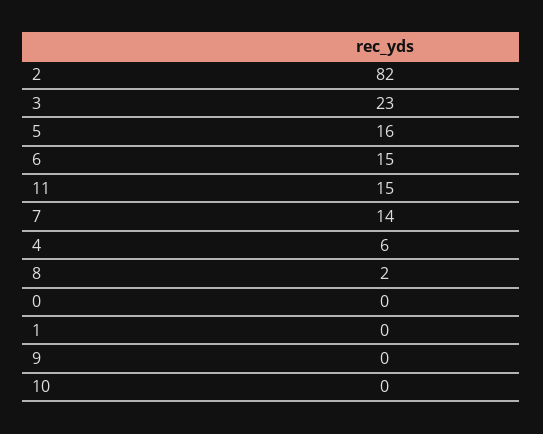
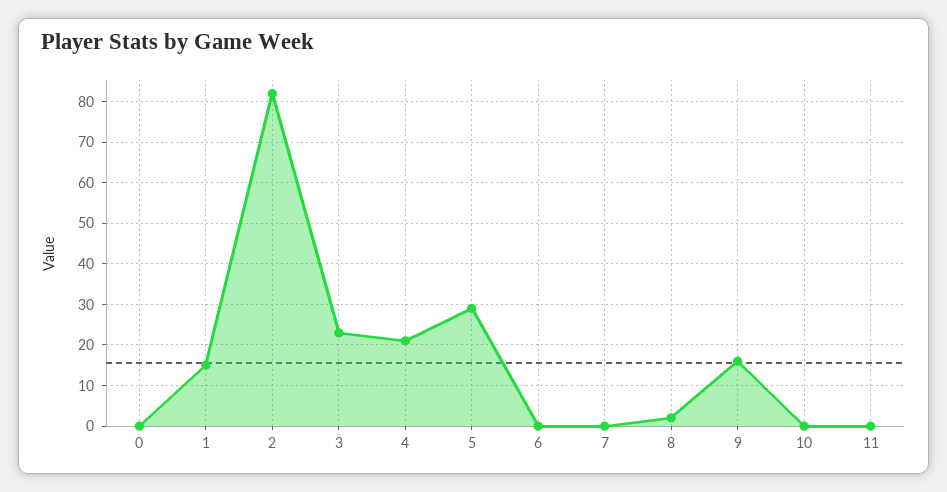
  {
    "2": 82,
    "3": 23,
-   "5": 16,
+   "5": 30,
-   "6": 15,
+   "6": 0,
-   "11": 15,
+   "11": 0,
-   "7": 14,
+   "7": 0,
-   "4": 6,
+   "4": 20,
    "8": 2,
    "0": 0,
-   "1": 0,
+   "1": 15,
-   "9": 0,
+   "9": 15,
    "10": 0
  }

